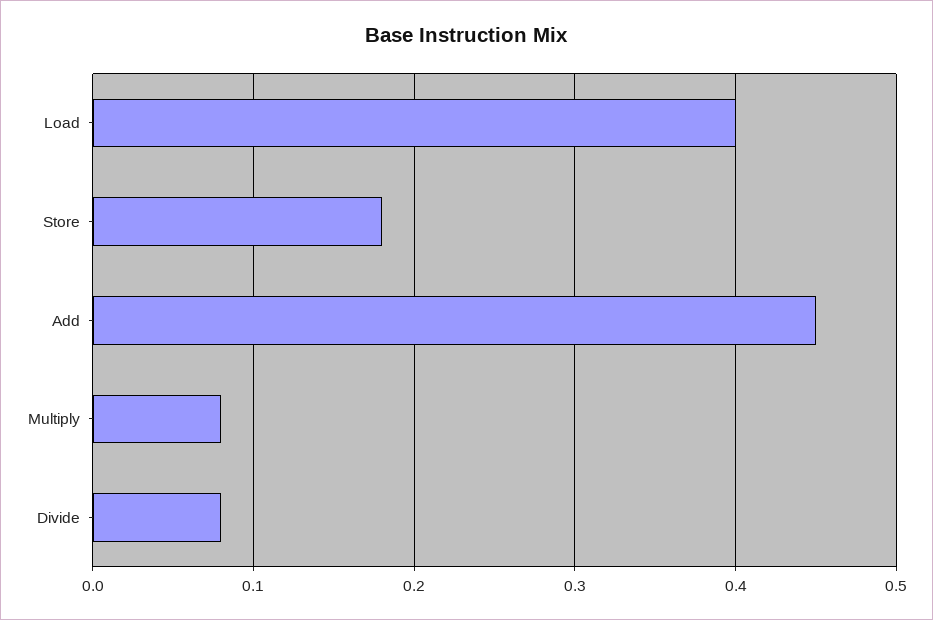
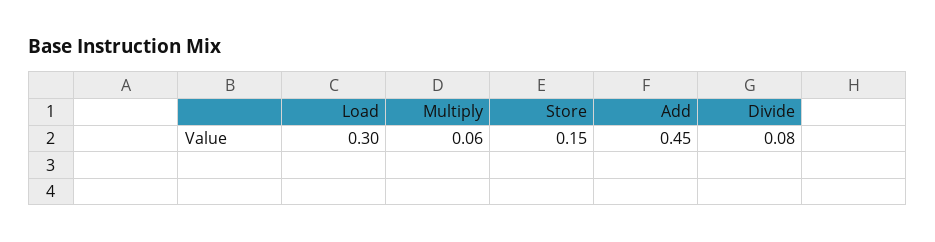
  {
-   "Load": 0.4,
+   "Load": 0.3,
-   "Store": 0.18,
+   "Store": 0.15,
    "Add": 0.45,
-   "Multiply": 0.08,
+   "Multiply": 0.06,
    "Divide": 0.08
  }

